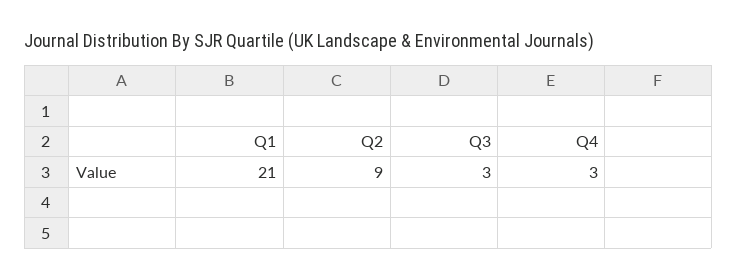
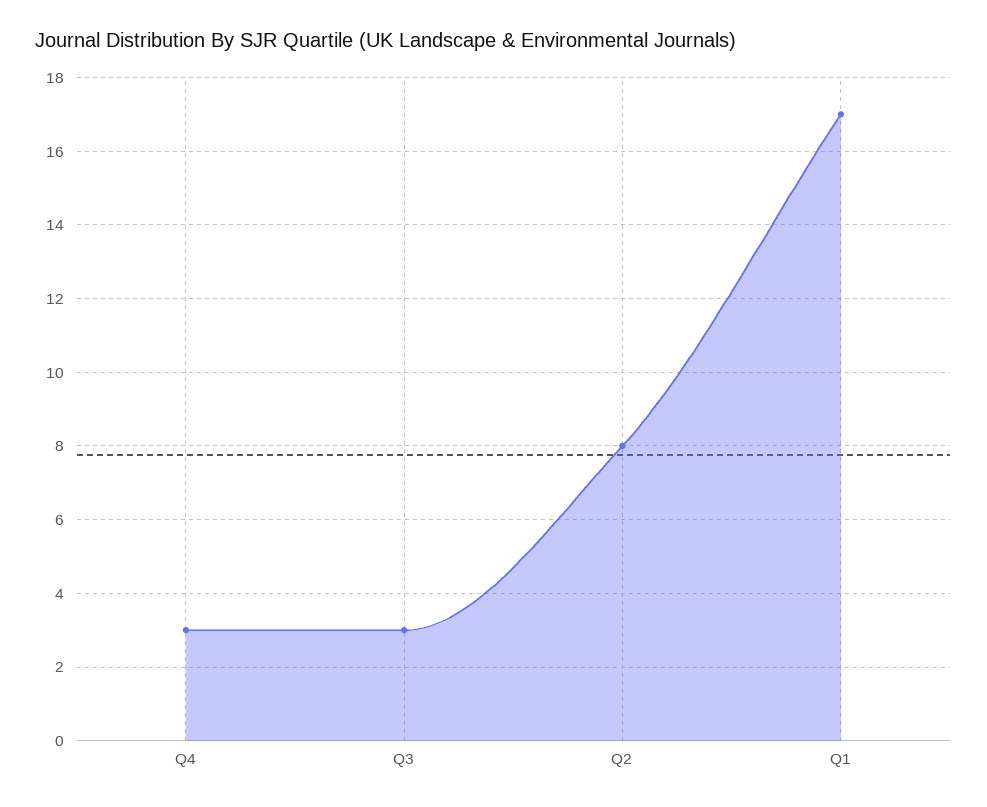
  {
-   "Q1": 21,
+   "Q1": 17,
-   "Q2": 9,
+   "Q2": 8,
    "Q3": 3,
    "Q4": 3
  }

